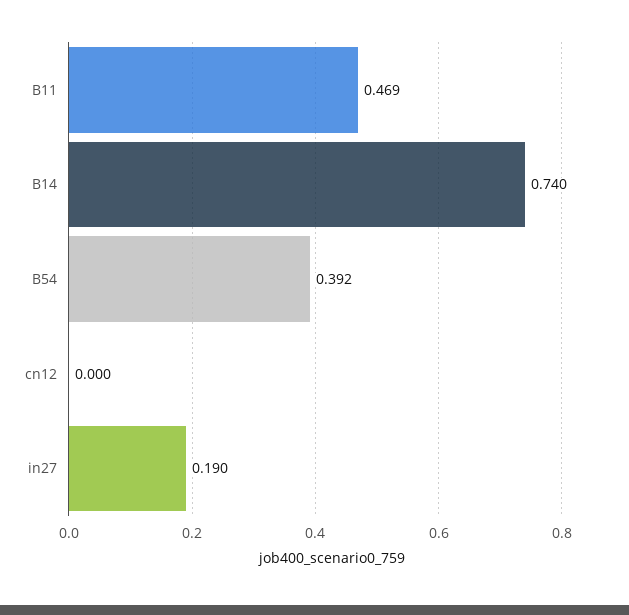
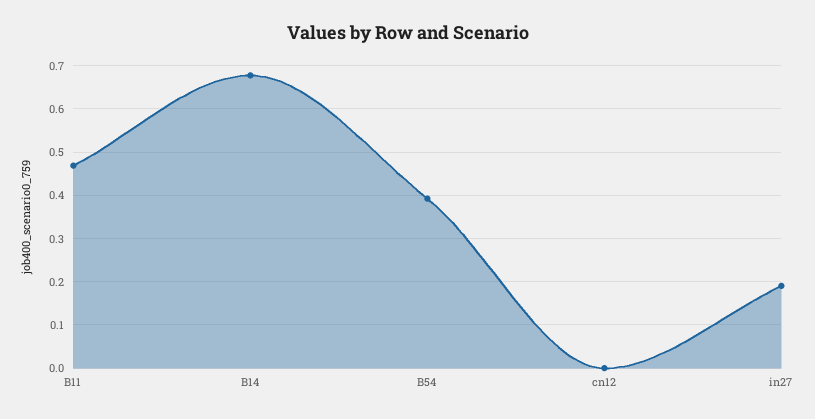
  {
    "B11": 0.469,
-   "B14": 0.74,
+   "B14": 0.68,
    "B54": 0.392,
    "cn12": 0,
    "in27": 0.19
  }

